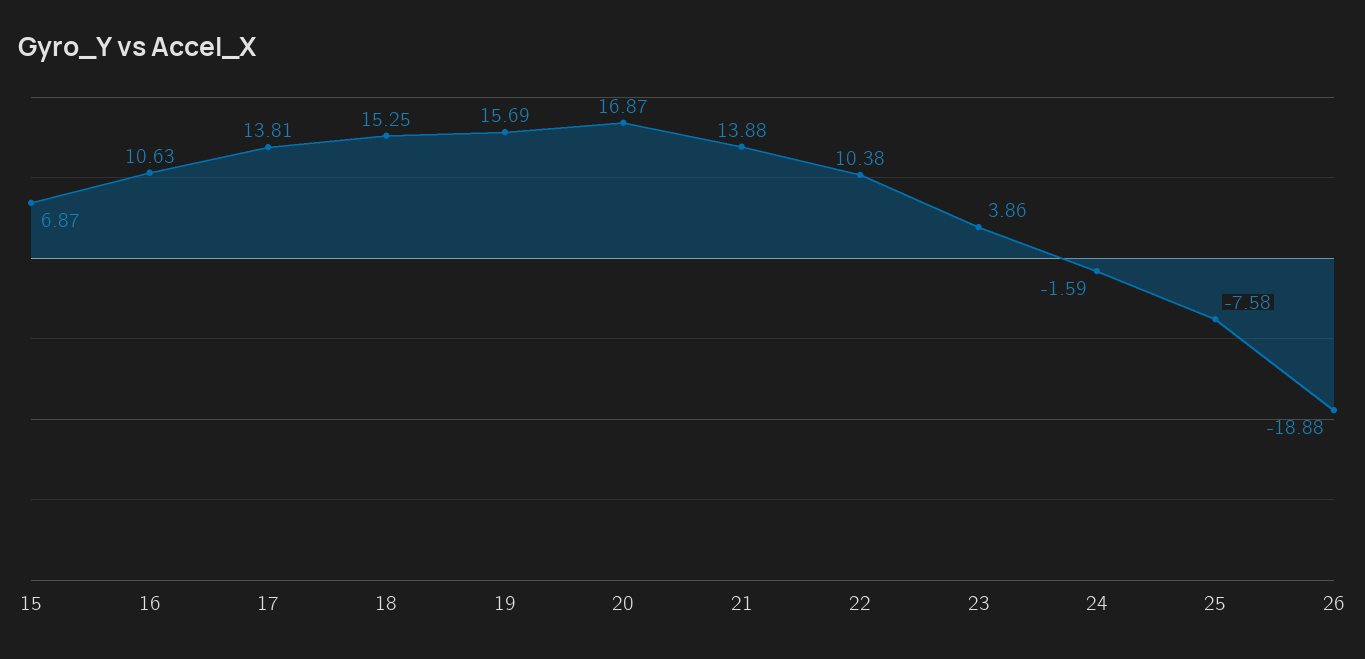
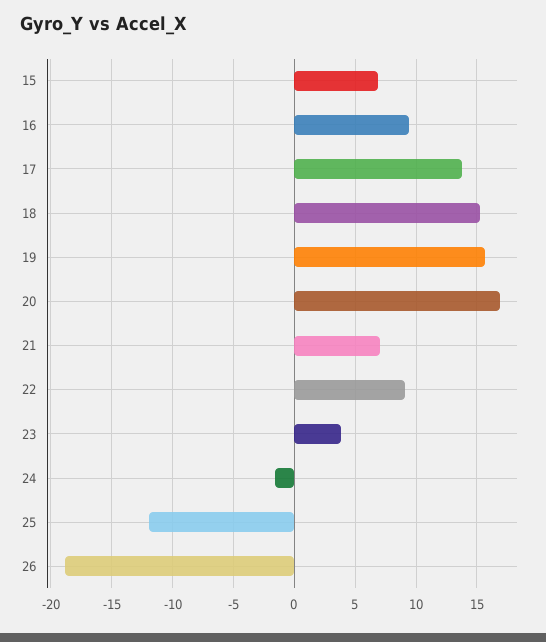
  {
    "15": 6.87,
-   "16": 10.63,
+   "16": 9.5,
    "17": 13.81,
    "18": 15.25,
    "19": 15.69,
    "20": 16.87,
-   "21": 13.88,
+   "21": 7,
-   "22": 10.38,
+   "22": 9,
    "23": 3.86,
    "24": -1.59,
-   "25": -7.58,
+   "25": -12,
    "26": -18.88
  }

